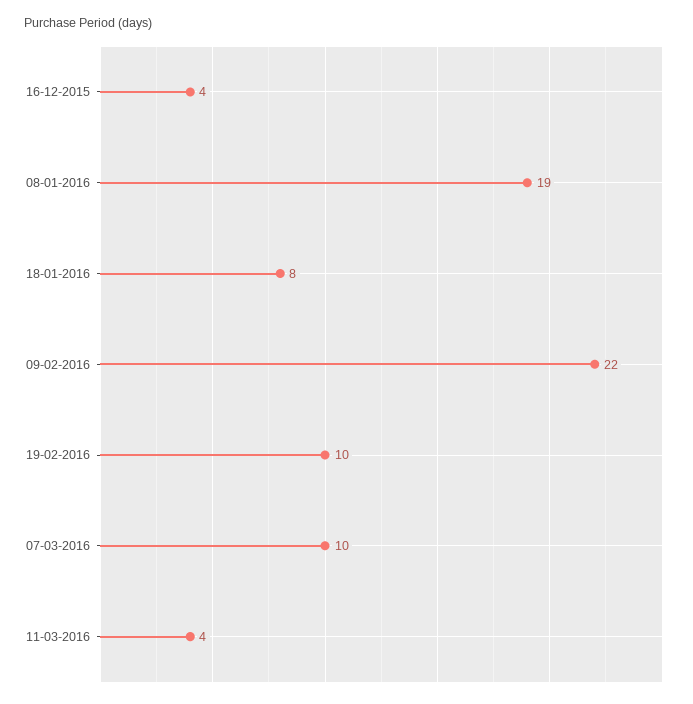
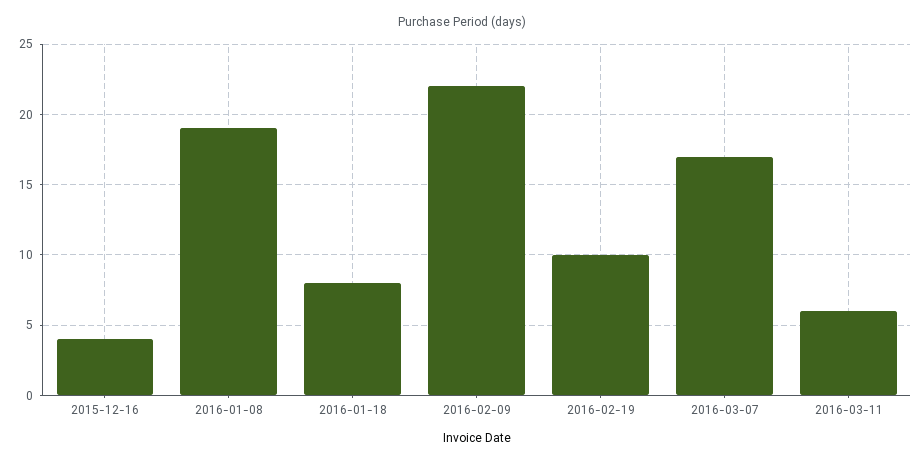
  {
    "16-12-2015": 4,
    "08-01-2016": 19,
    "18-01-2016": 8,
    "09-02-2016": 22,
    "19-02-2016": 10,
-   "07-03-2016": 10,
+   "07-03-2016": 17,
-   "11-03-2016": 4
+   "11-03-2016": 6
  }

